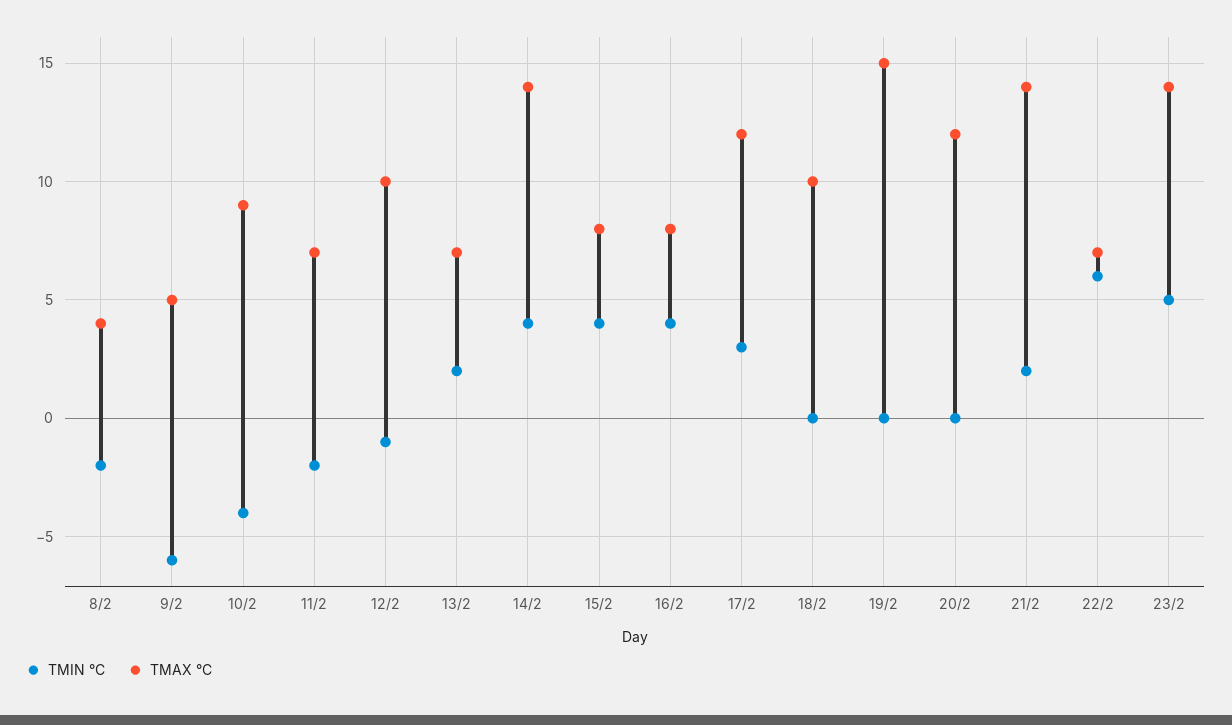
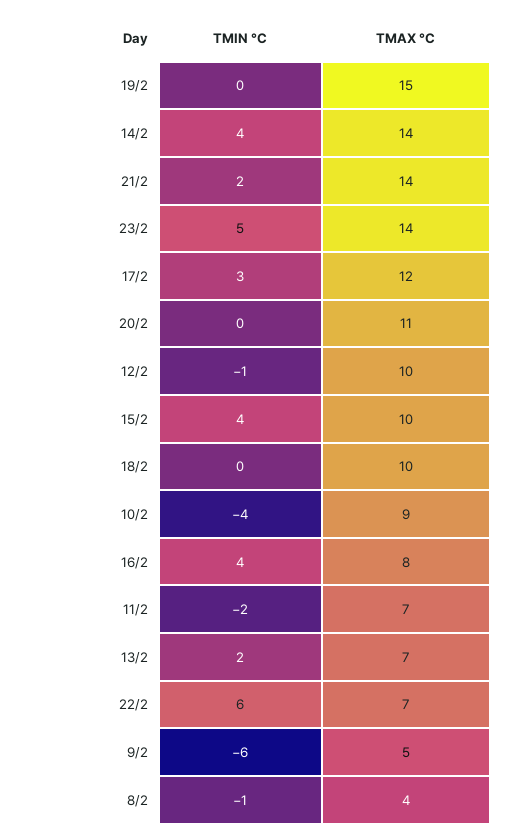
  {
    "TMIN °C": {
-     "8/2": -2,
+     "8/2": -1,
      "9/2": -6,
      "10/2": -4,
      "11/2": -2,
      "12/2": -1,
      "13/2": 2,
      "14/2": 4,
      "15/2": 4,
      "16/2": 4,
      "17/2": 3,
      "18/2": 0,
      "19/2": 0,
      "20/2": 0,
      "21/2": 2,
      "22/2": 6,
      "23/2": 5
    },
    "TMAX °C": {
      "8/2": 4,
      "9/2": 5,
      "10/2": 9,
      "11/2": 7,
      "12/2": 10,
      "13/2": 7,
      "14/2": 14,
-     "15/2": 8,
+     "15/2": 10,
      "16/2": 8,
      "17/2": 12,
      "18/2": 10,
      "19/2": 15,
-     "20/2": 12,
+     "20/2": 11,
      "21/2": 14,
      "22/2": 7,
      "23/2": 14
    }
  }

